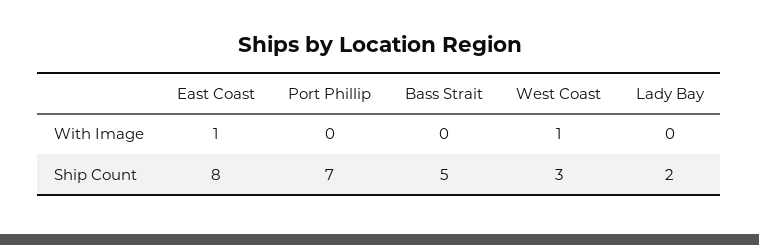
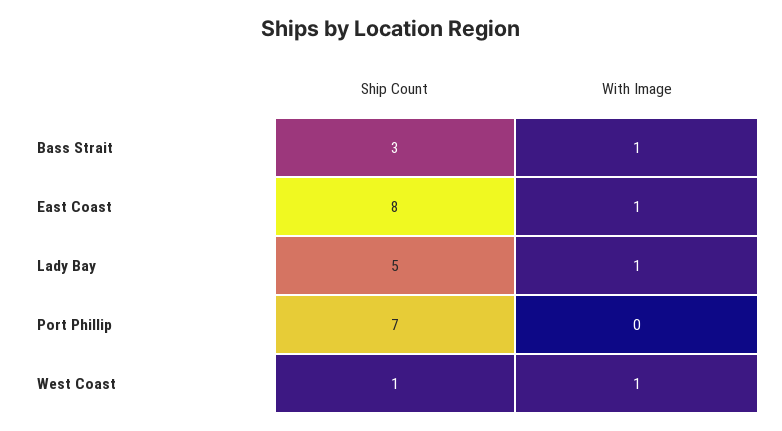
  {
    "East Coast": {
      "With Image": 1,
      "Ship Count": 8
    },
    "Port Phillip": {
      "With Image": 0,
      "Ship Count": 7
    },
    "Bass Strait": {
-     "With Image": 0,
+     "With Image": 1,
-     "Ship Count": 5
+     "Ship Count": 3
    },
    "West Coast": {
      "With Image": 1,
-     "Ship Count": 3
+     "Ship Count": 1
    },
    "Lady Bay": {
-     "With Image": 0,
+     "With Image": 1,
-     "Ship Count": 2
+     "Ship Count": 5
    }
  }

